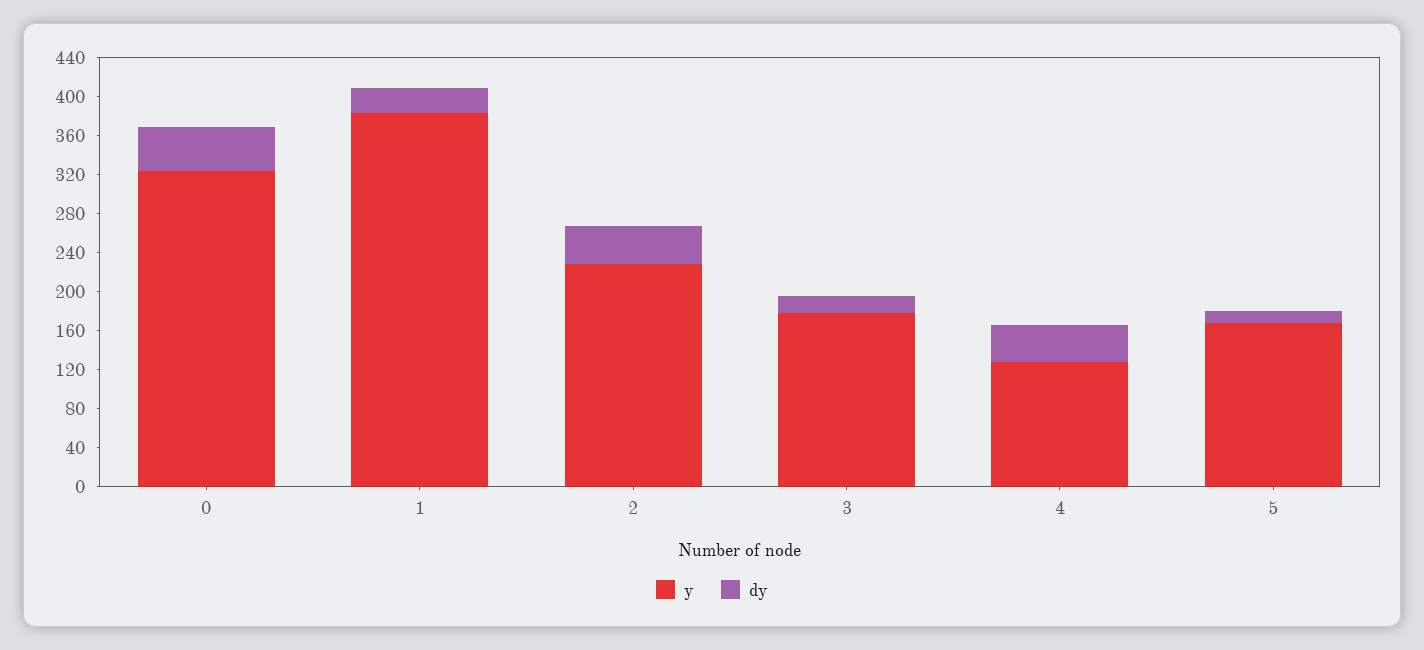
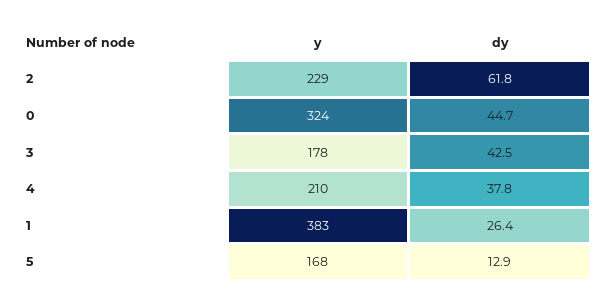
  {
    "y": {
      "0": 324,
      "1": 383,
      "2": 229,
      "3": 178,
-     "4": 130,
+     "4": 210,
      "5": 168
    },
    "dy": {
      "0": 44.7,
      "1": 26.4,
-     "2": 40,
+     "2": 61.8,
-     "3": 20,
+     "3": 42.5,
      "4": 37.8,
      "5": 12.9
    }
  }

